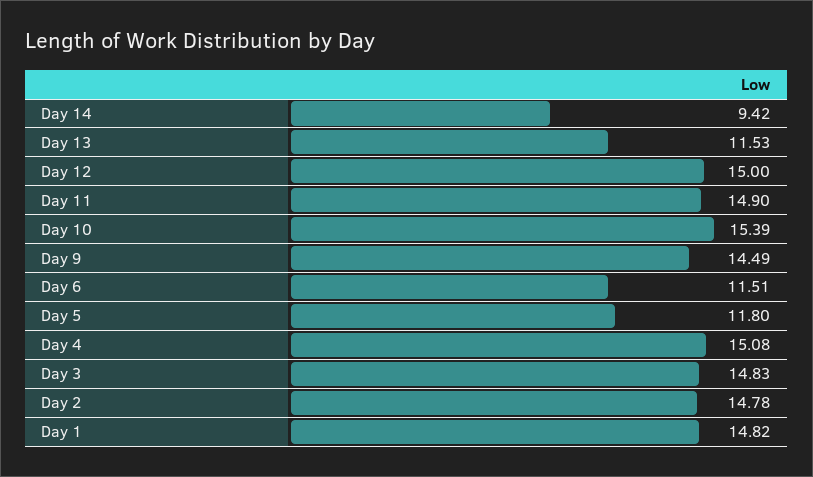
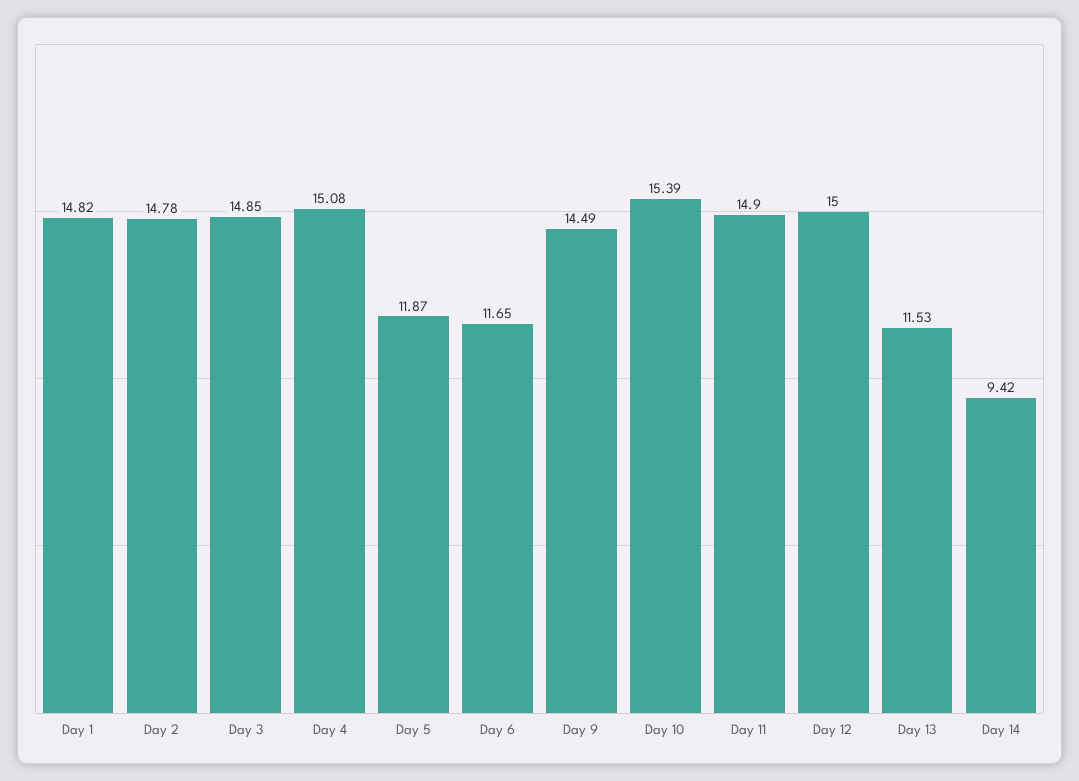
  {
    "Day 14": 9.42,
    "Day 13": 11.53,
    "Day 12": 15,
    "Day 11": 14.9,
    "Day 10": 15.39,
    "Day 9": 14.49,
-   "Day 6": 11.51,
+   "Day 6": 11.65,
-   "Day 5": 11.8,
+   "Day 5": 11.87,
    "Day 4": 15.08,
-   "Day 3": 14.83,
+   "Day 3": 14.85,
    "Day 2": 14.78,
    "Day 1": 14.82
  }

